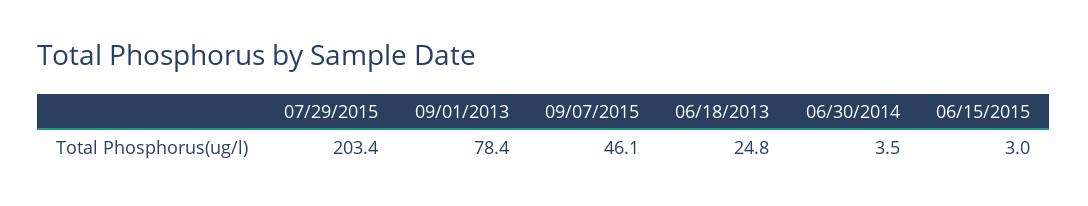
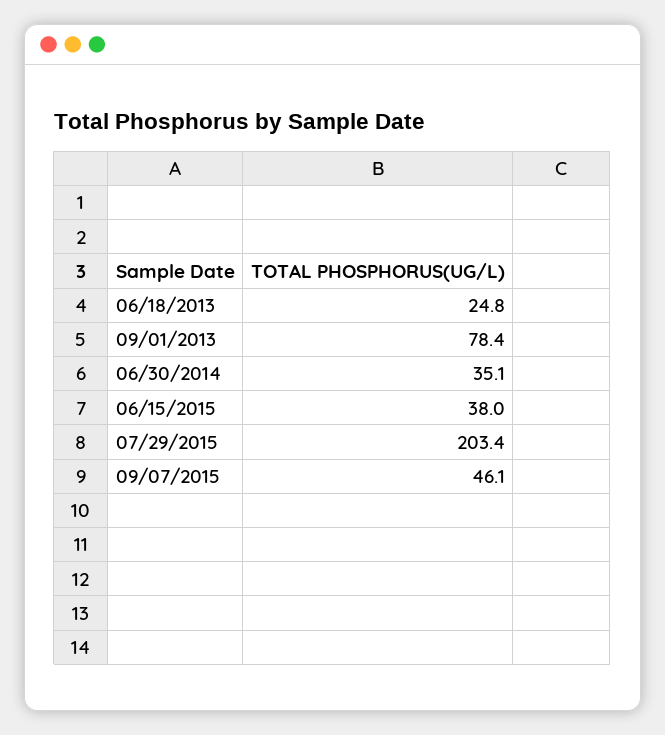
  {
    "07/29/2015": 203.4,
    "09/01/2013": 78.4,
    "09/07/2015": 46.1,
    "06/18/2013": 24.8,
-   "06/30/2014": 3.5,
+   "06/30/2014": 35.1,
-   "06/15/2015": 3
+   "06/15/2015": 38
  }

